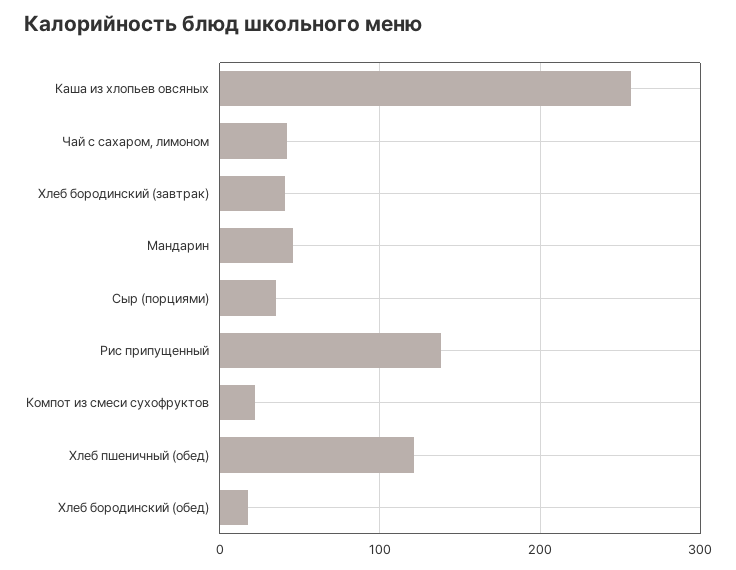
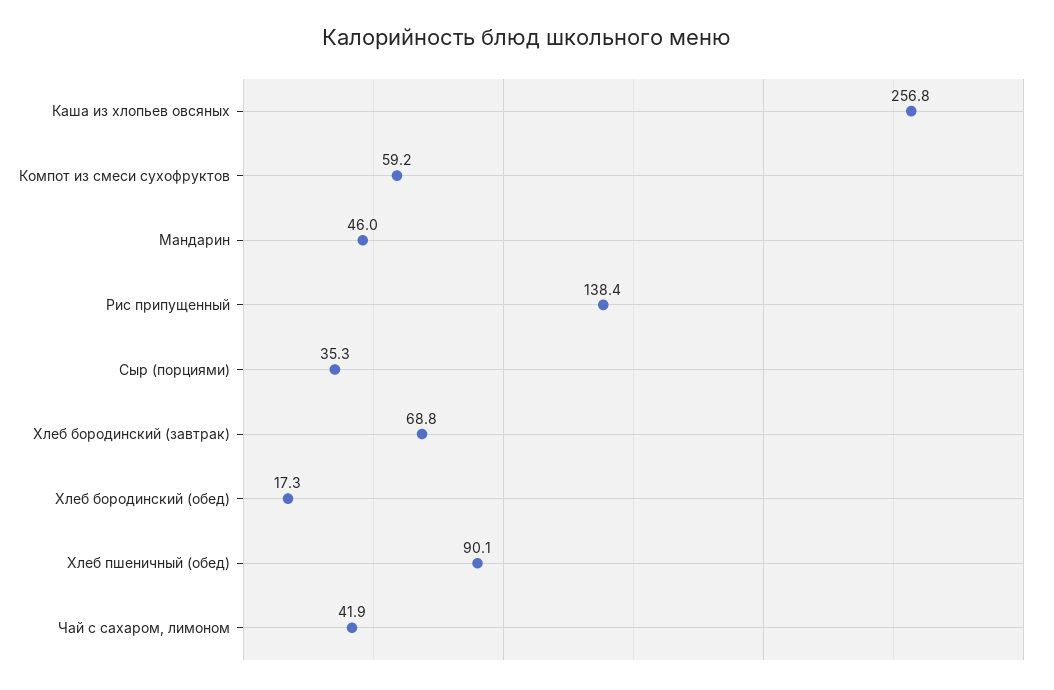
  {
    "Каша из хлопьев овсяных": 256.8,
    "Чай с сахаром, лимоном": 41.9,
-   "Хлеб бородинский (завтрак)": 40,
+   "Хлеб бородинский (завтрак)": 68.8,
    "Мандарин": 46,
    "Сыр (порциями)": 35.3,
    "Рис припущенный": 138.4,
-   "Компот из смеси сухофруктов": 20,
+   "Компот из смеси сухофруктов": 59.2,
-   "Хлеб пшеничный (обед)": 120,
+   "Хлеб пшеничный (обед)": 90.1,
    "Хлеб бородинский (обед)": 17.3
  }

